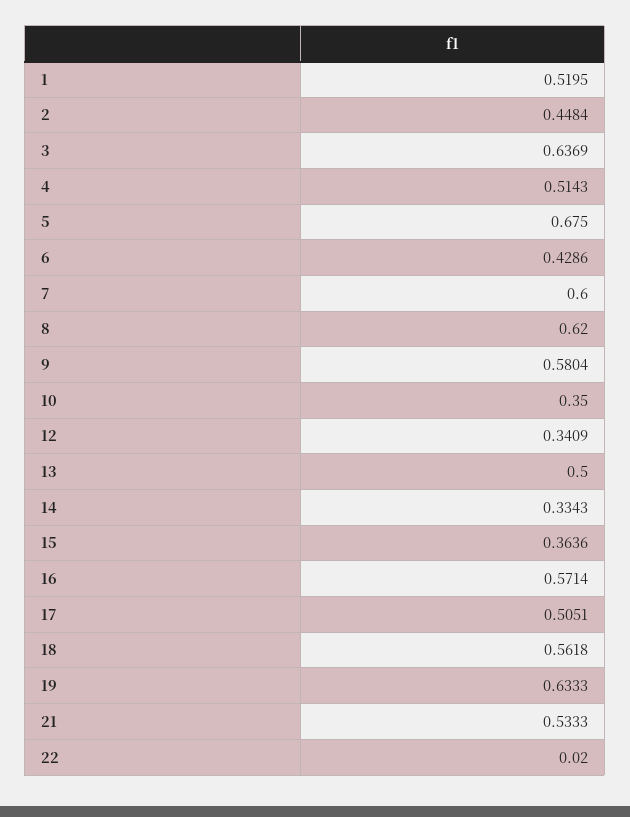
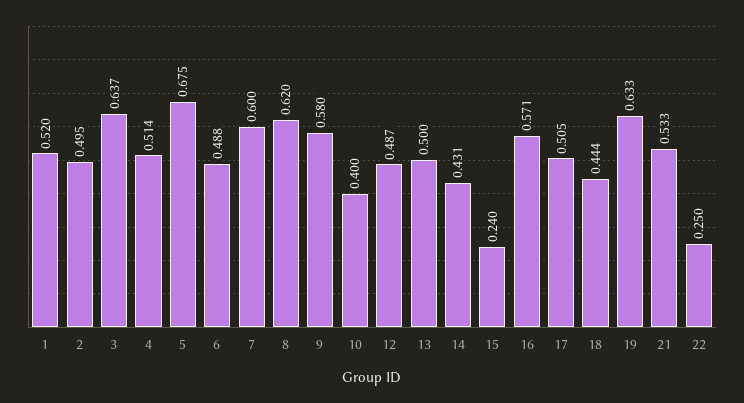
  {
    "1": 0.5195,
-   "2": 0.4484,
+   "2": 0.495,
    "3": 0.6369,
    "4": 0.5143,
    "5": 0.675,
-   "6": 0.4286,
+   "6": 0.488,
    "7": 0.6,
    "8": 0.62,
    "9": 0.5804,
-   "10": 0.35,
+   "10": 0.4,
-   "12": 0.3409,
+   "12": 0.487,
    "13": 0.5,
-   "14": 0.3343,
+   "14": 0.431,
-   "15": 0.3636,
+   "15": 0.24,
    "16": 0.5714,
    "17": 0.5051,
-   "18": 0.5618,
+   "18": 0.444,
    "19": 0.6333,
    "21": 0.5333,
-   "22": 0.02
+   "22": 0.25
  }

